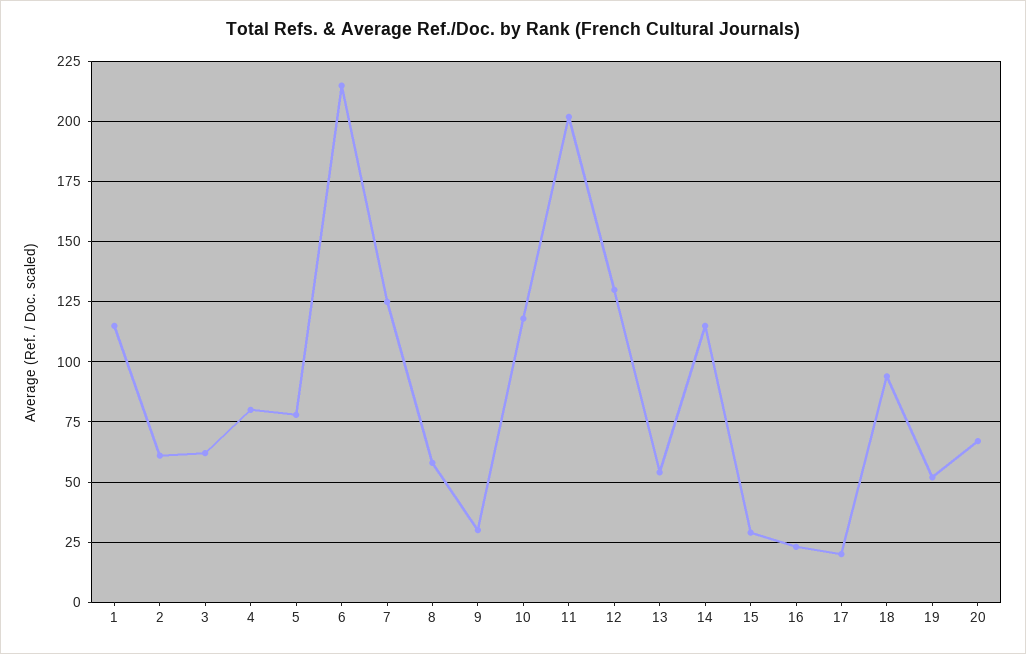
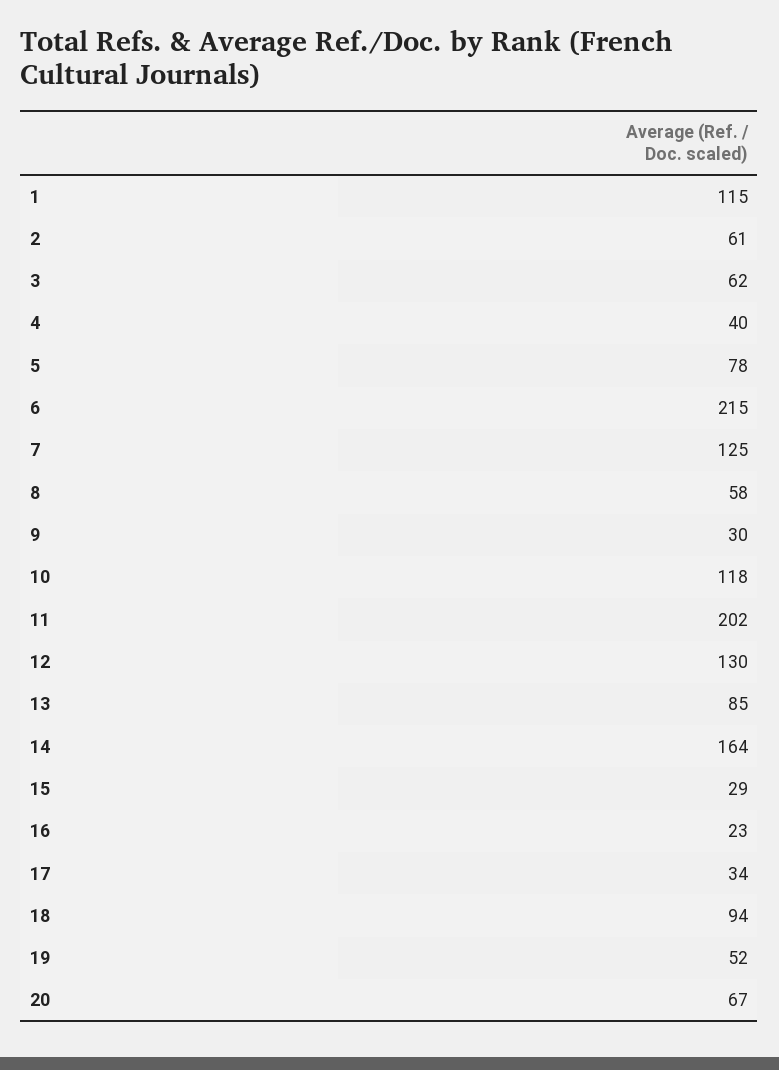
  {
    "1": 115,
    "2": 61,
    "3": 62,
-   "4": 80,
+   "4": 40,
    "5": 78,
    "6": 215,
    "7": 125,
    "8": 58,
    "9": 30,
    "10": 118,
    "11": 202,
    "12": 130,
-   "13": 55,
+   "13": 85,
-   "14": 115,
+   "14": 164,
    "15": 29,
    "16": 23,
-   "17": 20,
+   "17": 34,
    "18": 94,
    "19": 52,
    "20": 67
  }

